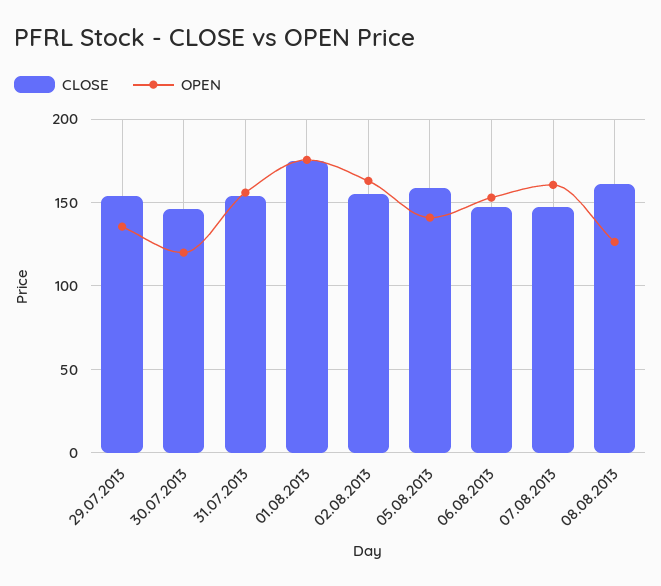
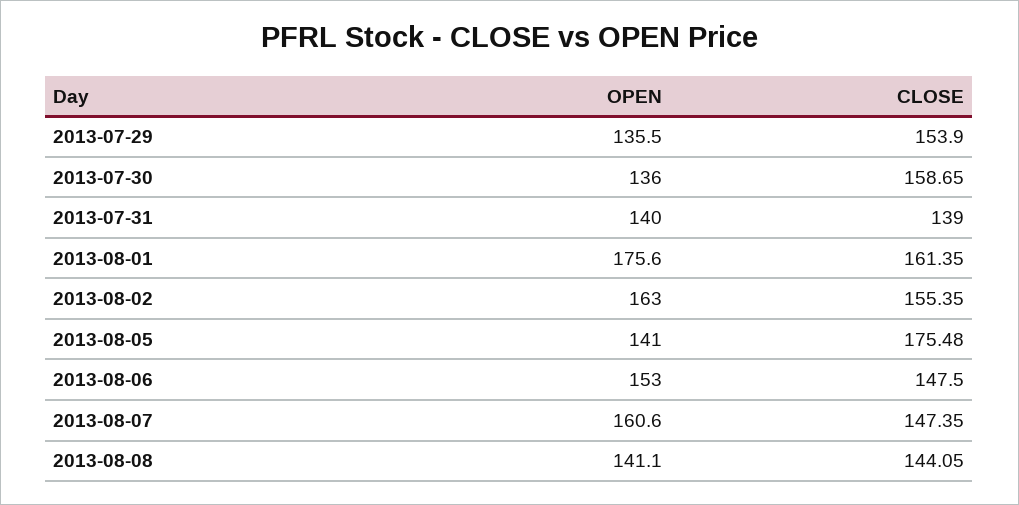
  {
    "CLOSE": {
      "29.07.2013": 153.9,
-     "30.07.2013": 145,
+     "30.07.2013": 158.65,
-     "31.07.2013": 155,
+     "31.07.2013": 139,
-     "01.08.2013": 175,
+     "01.08.2013": 161.35,
      "02.08.2013": 155.35,
-     "05.08.2013": 160,
+     "05.08.2013": 175.48,
      "06.08.2013": 147.5,
      "07.08.2013": 147.35,
-     "08.08.2013": 160
+     "08.08.2013": 144.05
    },
    "OPEN": {
      "29.07.2013": 135.5,
-     "30.07.2013": 120,
+     "30.07.2013": 136,
-     "31.07.2013": 155,
+     "31.07.2013": 140,
      "01.08.2013": 175.6,
      "02.08.2013": 163,
      "05.08.2013": 141,
      "06.08.2013": 153,
      "07.08.2013": 160.6,
-     "08.08.2013": 125
+     "08.08.2013": 141.1
    }
  }

